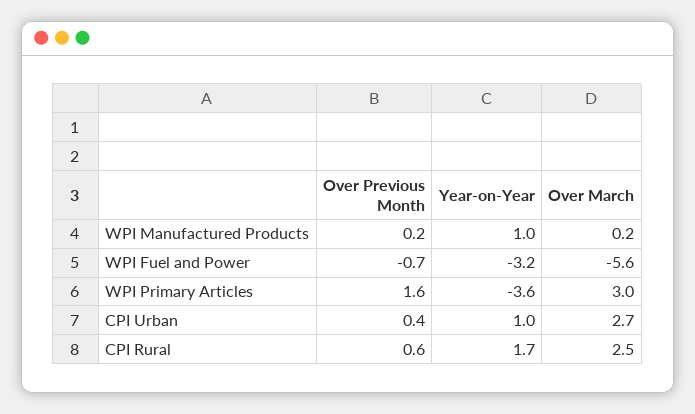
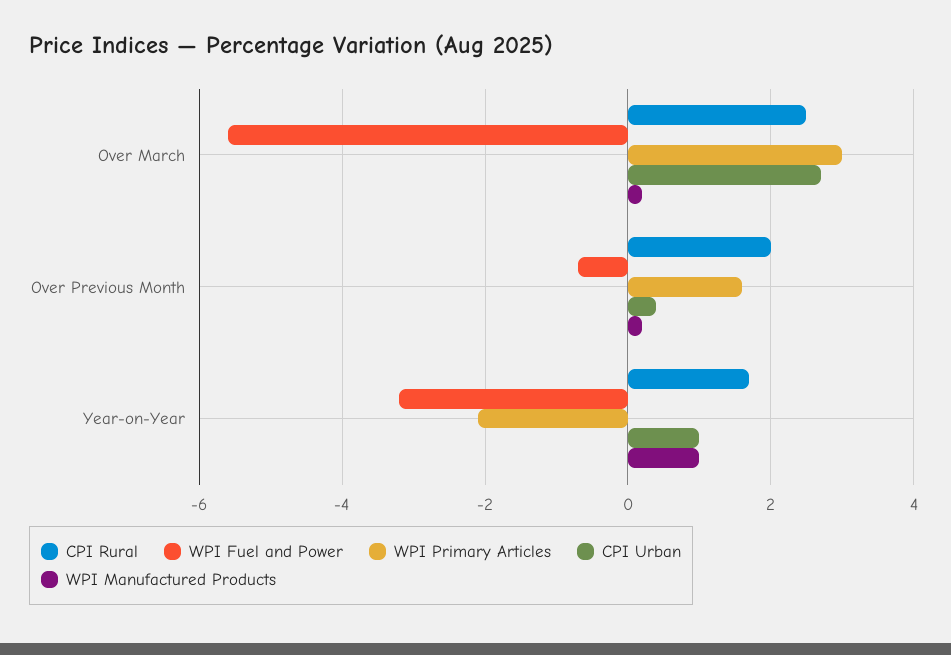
  {
    "WPI Manufactured Products": {
      "Over Previous Month": 0.2,
      "Year-on-Year": 1,
      "Over March": 0.2
    },
    "WPI Fuel and Power": {
      "Over Previous Month": -0.7,
      "Year-on-Year": -3.2,
      "Over March": -5.6
    },
    "WPI Primary Articles": {
      "Over Previous Month": 1.6,
-     "Year-on-Year": -3.6,
+     "Year-on-Year": -2,
      "Over March": 3
    },
    "CPI Urban": {
      "Over Previous Month": 0.4,
      "Year-on-Year": 1,
      "Over March": 2.7
    },
    "CPI Rural": {
-     "Over Previous Month": 0.6,
+     "Over Previous Month": 2,
      "Year-on-Year": 1.7,
      "Over March": 2.5
    }
  }

